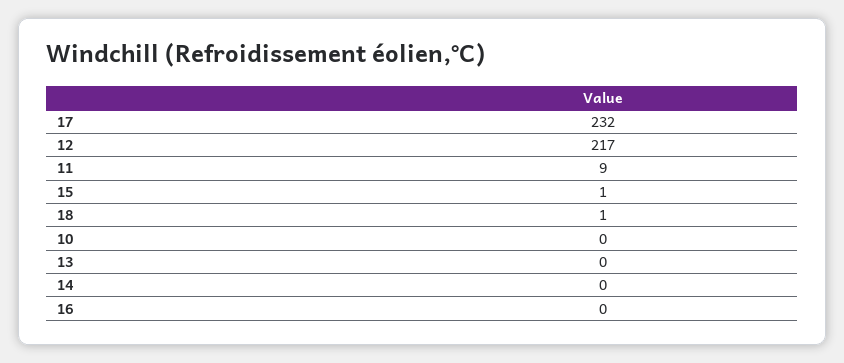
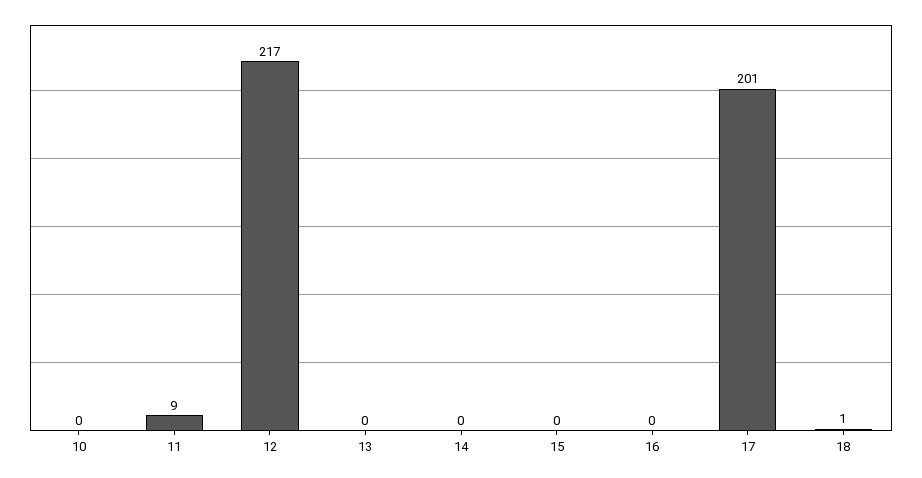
  {
-   "17": 232,
+   "17": 201,
    "12": 217,
    "11": 9,
-   "15": 1,
+   "15": 0,
    "18": 1,
    "10": 0,
    "13": 0,
    "14": 0,
    "16": 0
  }

